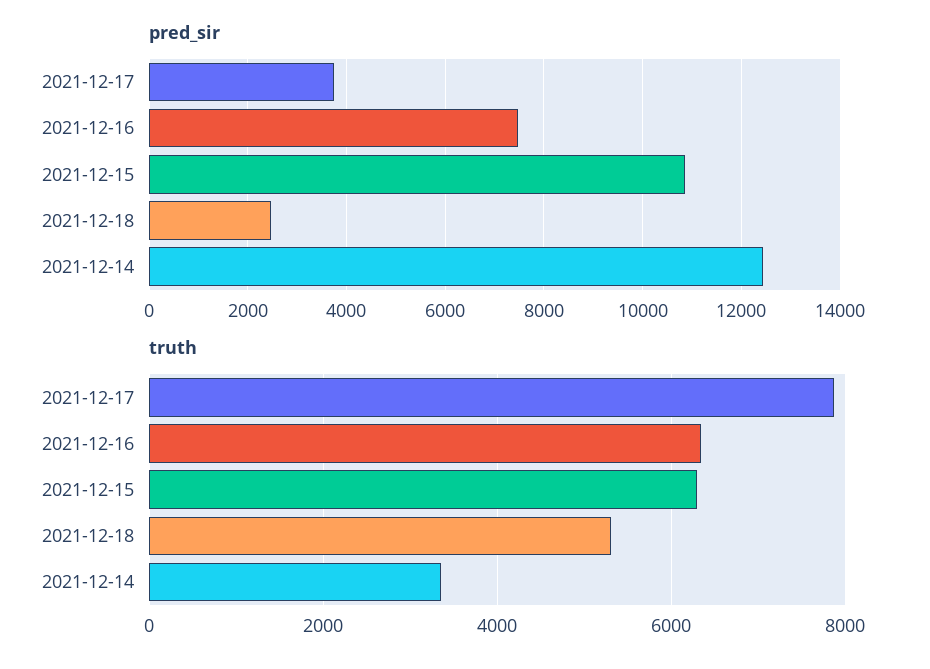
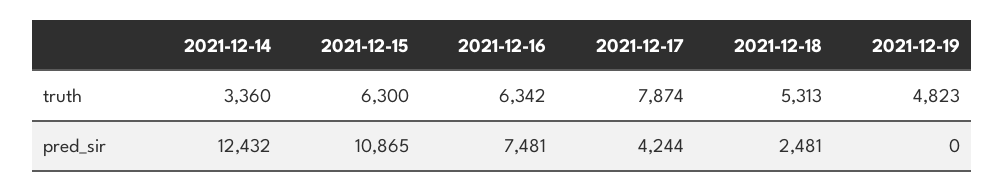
  {
    "pred_sir": {
-     "2021-12-17": 3800,
+     "2021-12-17": 4244,
      "2021-12-16": 7481,
      "2021-12-15": 10865,
      "2021-12-18": 2481,
-     "2021-12-14": 12432
+     "2021-12-14": 12432,
+     "2021-12-19": 0
    },
    "truth": {
      "2021-12-17": 7874,
      "2021-12-16": 6342,
      "2021-12-15": 6300,
      "2021-12-18": 5313,
-     "2021-12-14": 3360
+     "2021-12-14": 3360,
+     "2021-12-19": 4823
    }
  }

